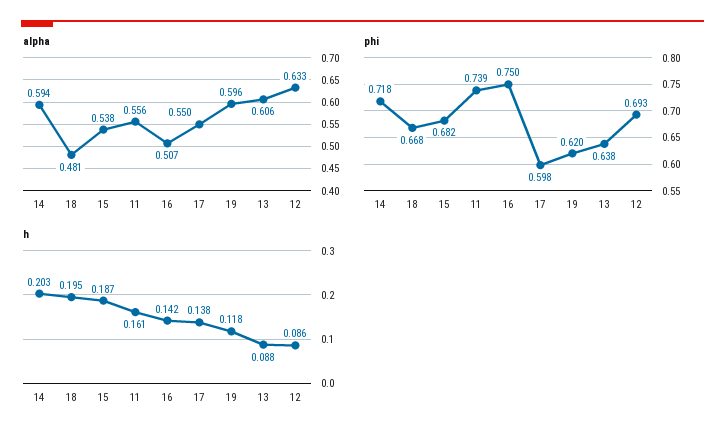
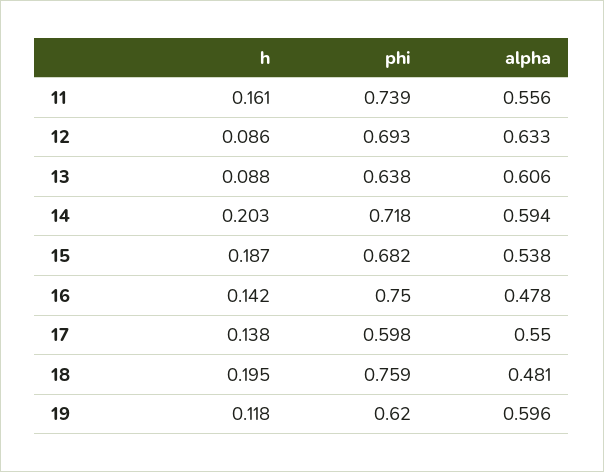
  {
    "alpha": {
      "14": 0.594,
      "18": 0.481,
      "15": 0.538,
      "11": 0.556,
-     "16": 0.507,
+     "16": 0.478,
      "17": 0.55,
      "19": 0.596,
      "13": 0.606,
      "12": 0.633
    },
    "phi": {
      "14": 0.718,
-     "18": 0.668,
+     "18": 0.759,
      "15": 0.682,
      "11": 0.739,
      "16": 0.75,
      "17": 0.598,
      "19": 0.62,
      "13": 0.638,
      "12": 0.693
    },
    "h": {
      "14": 0.203,
      "18": 0.195,
      "15": 0.187,
      "11": 0.161,
      "16": 0.142,
      "17": 0.138,
      "19": 0.118,
      "13": 0.088,
      "12": 0.086
    }
  }

